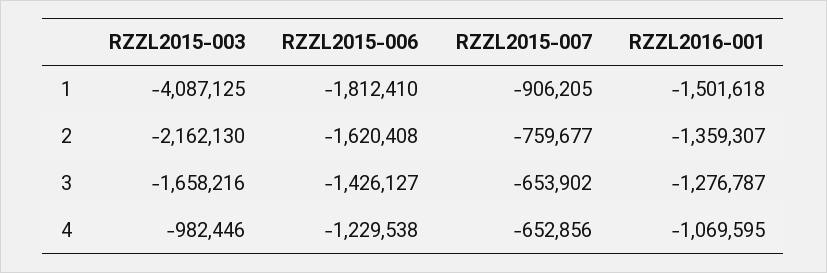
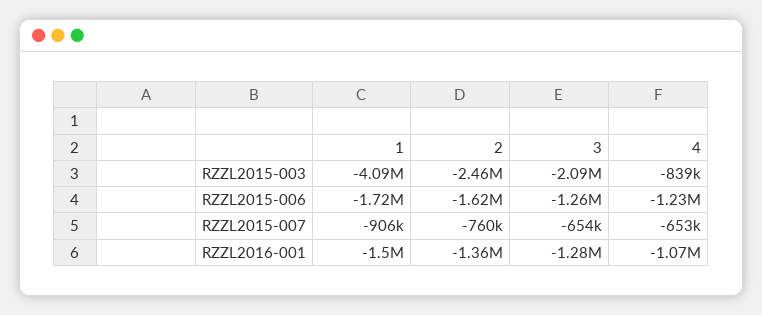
  {
    "RZZL2015-003": {
      "1": -4087125,
-     "2": -2162130,
+     "2": -2460000,
-     "3": -1658216,
+     "3": -2090000,
-     "4": -982446
+     "4": -839000
    },
    "RZZL2015-006": {
-     "1": -1812410,
+     "1": -1720000,
      "2": -1620408,
-     "3": -1426127,
+     "3": -1260000,
      "4": -1229538
    },
    "RZZL2015-007": {
      "1": -906205,
      "2": -759677,
      "3": -653902,
      "4": -652856
    },
    "RZZL2016-001": {
      "1": -1501618,
      "2": -1359307,
      "3": -1276787,
      "4": -1069595
    }
  }

